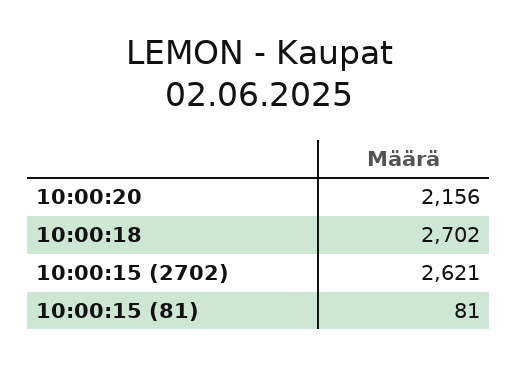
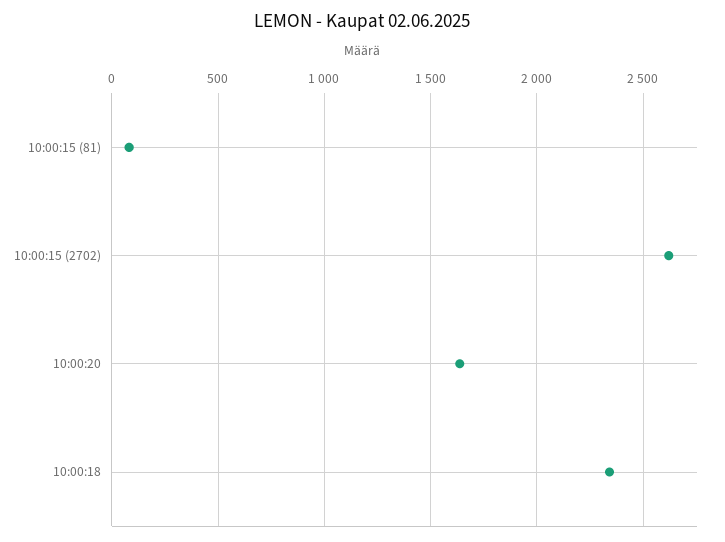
  {
-   "10:00:20": 2156,
+   "10:00:20": 1650,
-   "10:00:18": 2702,
+   "10:00:18": 2350,
    "10:00:15 (2702)": 2621,
    "10:00:15 (81)": 81
  }

